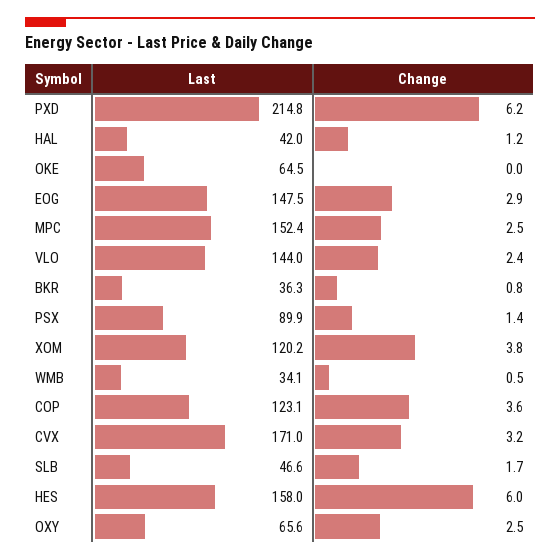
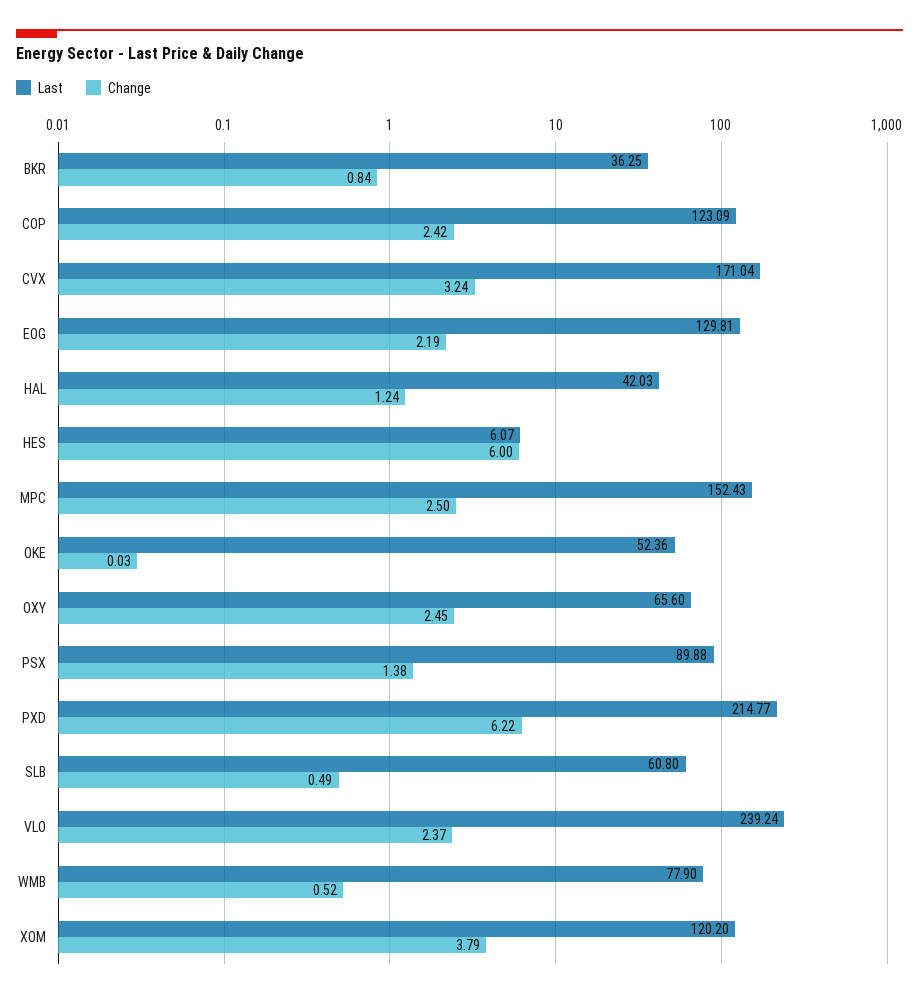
  {
    "Last": {
      "PXD": 214.77,
      "HAL": 42.03,
-     "OKE": 64.5,
+     "OKE": 52.36,
-     "EOG": 147.5,
+     "EOG": 129.81,
      "MPC": 152.43,
-     "VLO": 144,
+     "VLO": 239.24,
      "BKR": 36.25,
      "PSX": 89.88,
      "XOM": 120.2,
-     "WMB": 34.1,
+     "WMB": 77.9,
      "COP": 123.09,
      "CVX": 171.04,
-     "SLB": 46.6,
+     "SLB": 60.8,
-     "HES": 158,
+     "HES": 6.07,
      "OXY": 65.6
    },
    "Change": {
      "PXD": 6.22,
      "HAL": 1.24,
      "OKE": 0.03,
-     "EOG": 2.9,
+     "EOG": 2.19,
      "MPC": 2.5,
      "VLO": 2.37,
      "BKR": 0.84,
      "PSX": 1.38,
      "XOM": 3.79,
      "WMB": 0.52,
-     "COP": 3.6,
+     "COP": 2.42,
      "CVX": 3.24,
-     "SLB": 1.7,
+     "SLB": 0.49,
      "HES": 6,
      "OXY": 2.45
    }
  }

